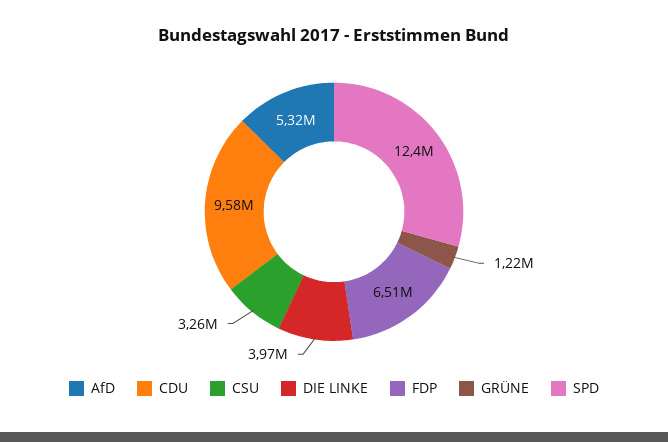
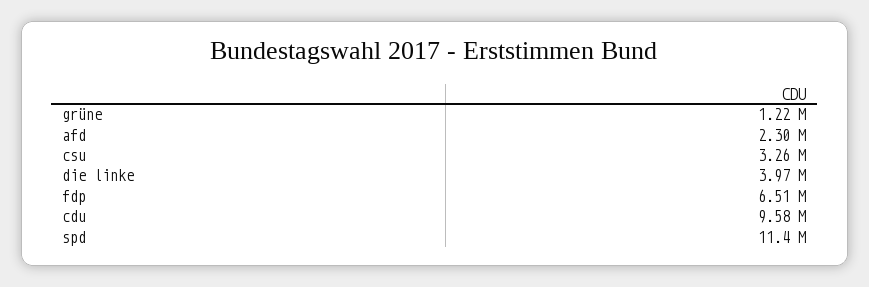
  {
-   "AfD": 5320000,
+   "AfD": 2300000,
    "CDU": 9580000,
    "CSU": 3260000,
    "DIE LINKE": 3970000,
    "FDP": 6510000,
    "GRÜNE": 1220000,
-   "SPD": 12400000
+   "SPD": 11400000
  }

